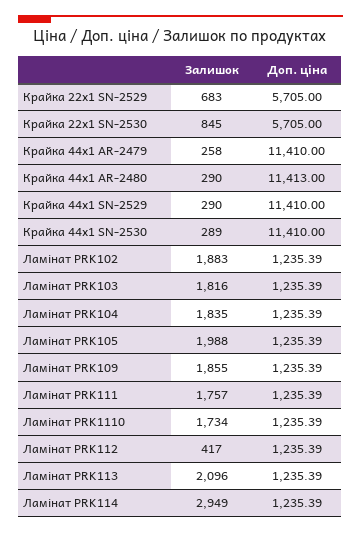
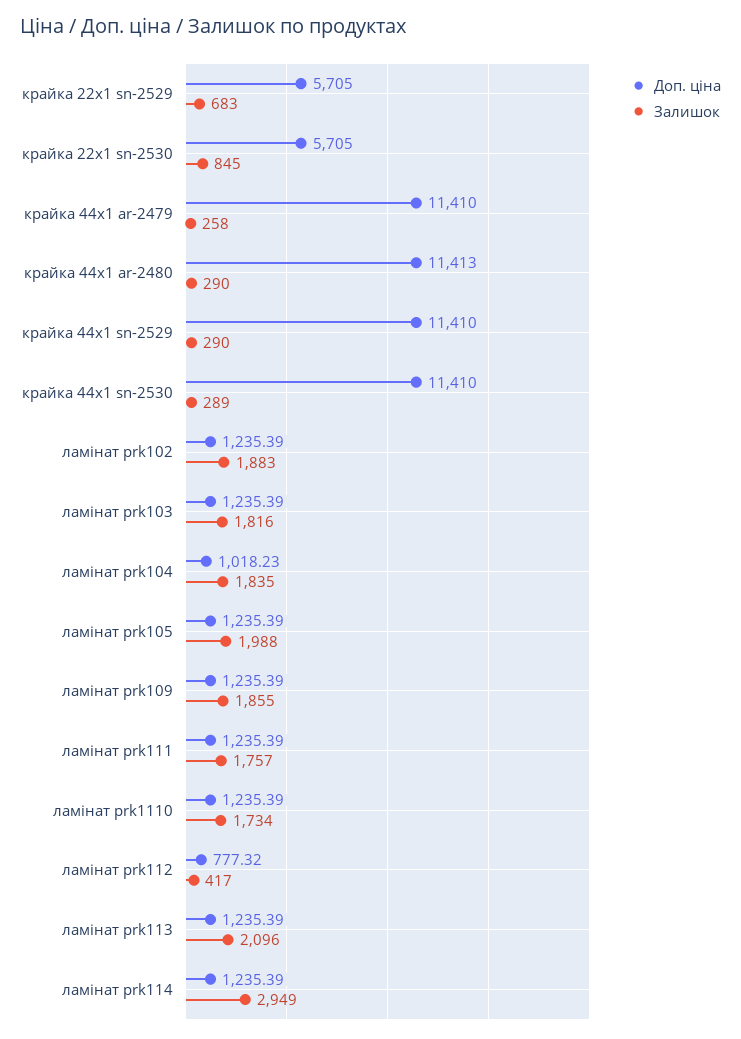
  {
    "Залишок": {
      "Крайка 22x1 SN-2529": 683,
      "Крайка 22x1 SN-2530": 845,
      "Крайка 44x1 AR-2479": 258,
      "Крайка 44x1 AR-2480": 290,
      "Крайка 44x1 SN-2529": 290,
      "Крайка 44x1 SN-2530": 289,
      "Ламінат PRK102": 1883,
      "Ламінат PRK103": 1816,
      "Ламінат PRK104": 1835,
      "Ламінат PRK105": 1988,
      "Ламінат PRK109": 1855,
      "Ламінат PRK111": 1757,
      "Ламінат PRK1110": 1734,
      "Ламінат PRK112": 417,
      "Ламінат PRK113": 2096,
      "Ламінат PRK114": 2949
    },
    "Доп. ціна": {
      "Крайка 22x1 SN-2529": 5705,
      "Крайка 22x1 SN-2530": 5705,
      "Крайка 44x1 AR-2479": 11410,
      "Крайка 44x1 AR-2480": 11413,
      "Крайка 44x1 SN-2529": 11410,
      "Крайка 44x1 SN-2530": 11410,
      "Ламінат PRK102": 1235.39,
      "Ламінат PRK103": 1235.39,
-     "Ламінат PRK104": 1235.39,
+     "Ламінат PRK104": 1018.23,
      "Ламінат PRK105": 1235.39,
      "Ламінат PRK109": 1235.39,
      "Ламінат PRK111": 1235.39,
      "Ламінат PRK1110": 1235.39,
-     "Ламінат PRK112": 1235.39,
+     "Ламінат PRK112": 777.32,
      "Ламінат PRK113": 1235.39,
      "Ламінат PRK114": 1235.39
    }
  }

